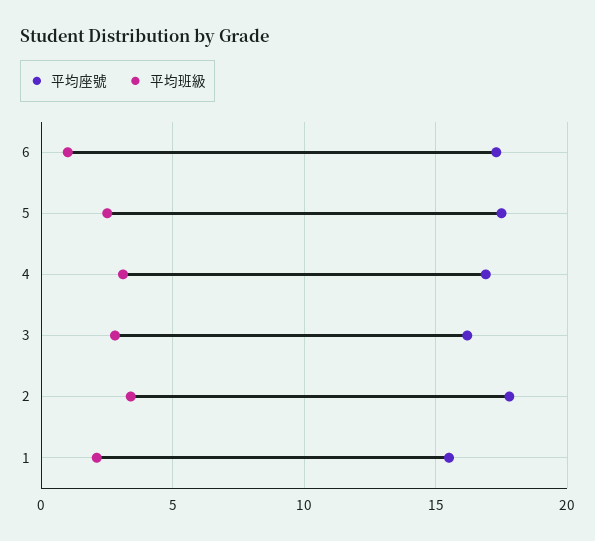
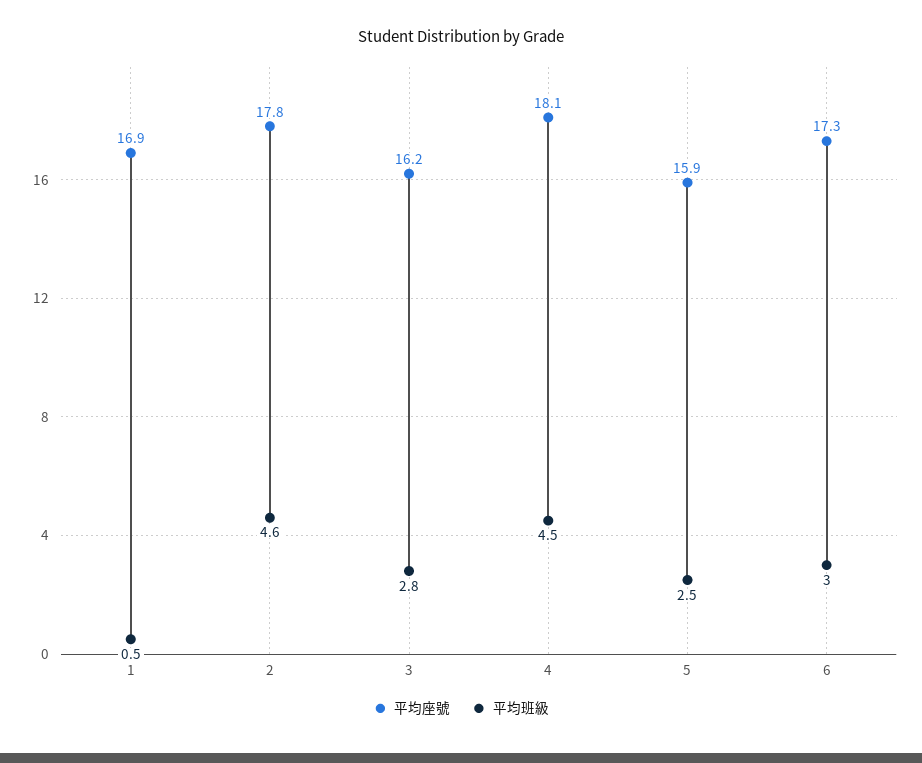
  {
    "平均座號": {
      "6": 17.3,
-     "5": 17.5,
+     "5": 15.9,
-     "4": 17,
+     "4": 18.1,
      "3": 16.2,
      "2": 17.8,
-     "1": 15.5
+     "1": 16.9
    },
    "平均班級": {
-     "6": 1,
+     "6": 3,
      "5": 2.5,
-     "4": 3,
+     "4": 4.5,
      "3": 2.8,
-     "2": 3.5,
+     "2": 4.6,
-     "1": 2
+     "1": 0.5
    }
  }

